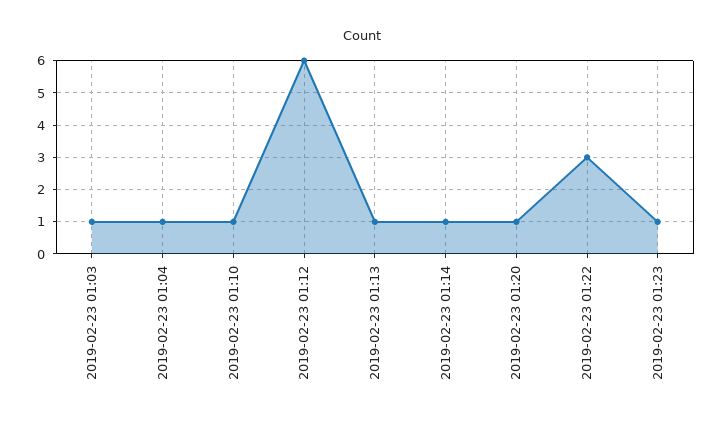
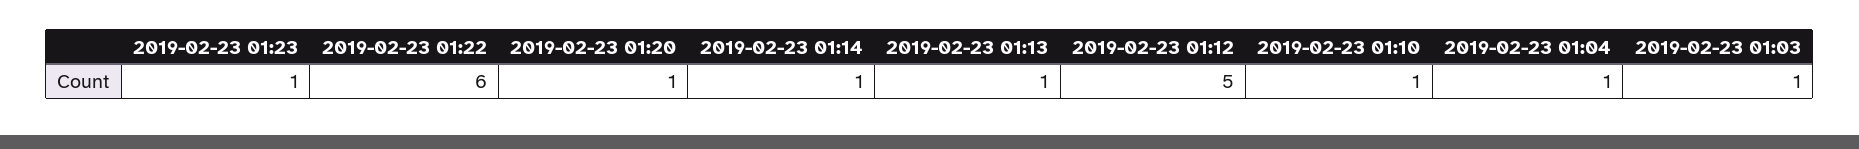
  {
    "2019-02-23 01:03": 1,
    "2019-02-23 01:04": 1,
    "2019-02-23 01:10": 1,
-   "2019-02-23 01:12": 6,
+   "2019-02-23 01:12": 5,
    "2019-02-23 01:13": 1,
    "2019-02-23 01:14": 1,
    "2019-02-23 01:20": 1,
-   "2019-02-23 01:22": 3,
+   "2019-02-23 01:22": 6,
    "2019-02-23 01:23": 1
  }

